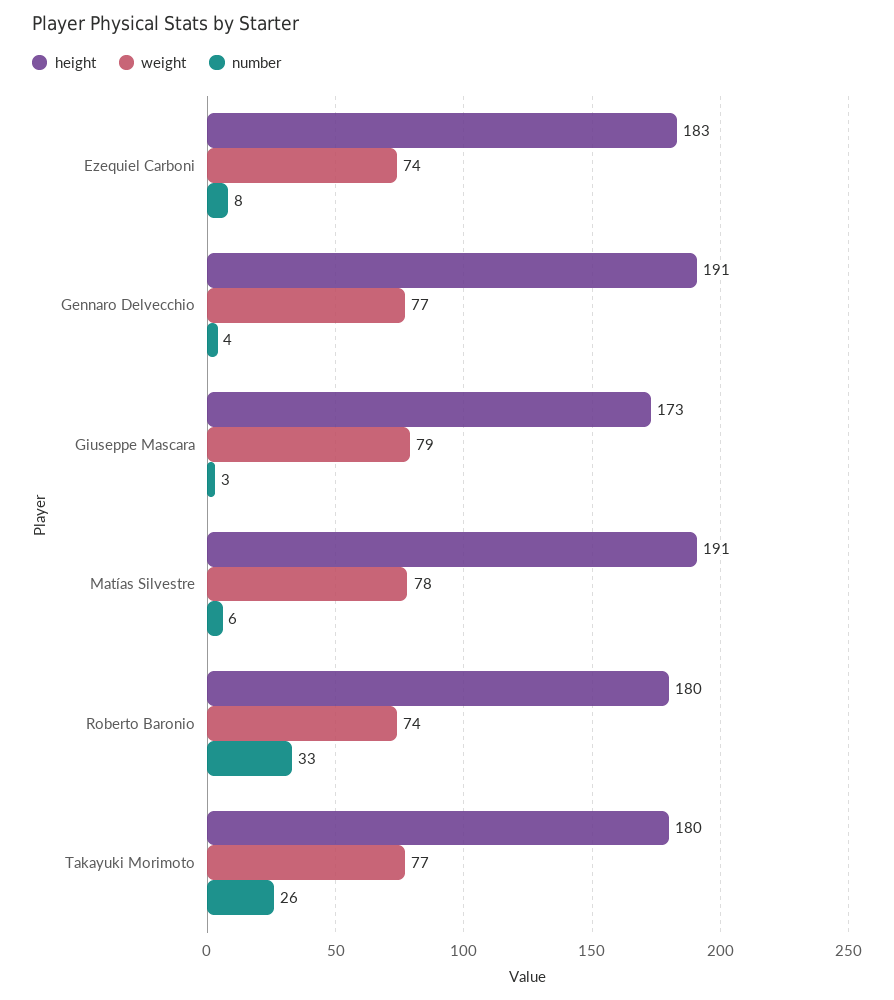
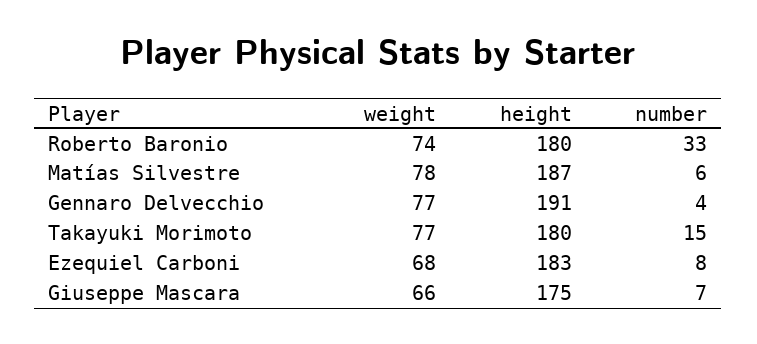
  {
    "height": {
      "Ezequiel Carboni": 183,
      "Gennaro Delvecchio": 191,
-     "Giuseppe Mascara": 173,
+     "Giuseppe Mascara": 175,
-     "Matías Silvestre": 191,
+     "Matías Silvestre": 187,
      "Roberto Baronio": 180,
      "Takayuki Morimoto": 180
    },
    "weight": {
-     "Ezequiel Carboni": 74,
+     "Ezequiel Carboni": 68,
      "Gennaro Delvecchio": 77,
-     "Giuseppe Mascara": 79,
+     "Giuseppe Mascara": 66,
      "Matías Silvestre": 78,
      "Roberto Baronio": 74,
      "Takayuki Morimoto": 77
    },
    "number": {
      "Ezequiel Carboni": 8,
      "Gennaro Delvecchio": 4,
-     "Giuseppe Mascara": 3,
+     "Giuseppe Mascara": 7,
      "Matías Silvestre": 6,
      "Roberto Baronio": 33,
-     "Takayuki Morimoto": 26
+     "Takayuki Morimoto": 15
    }
  }

